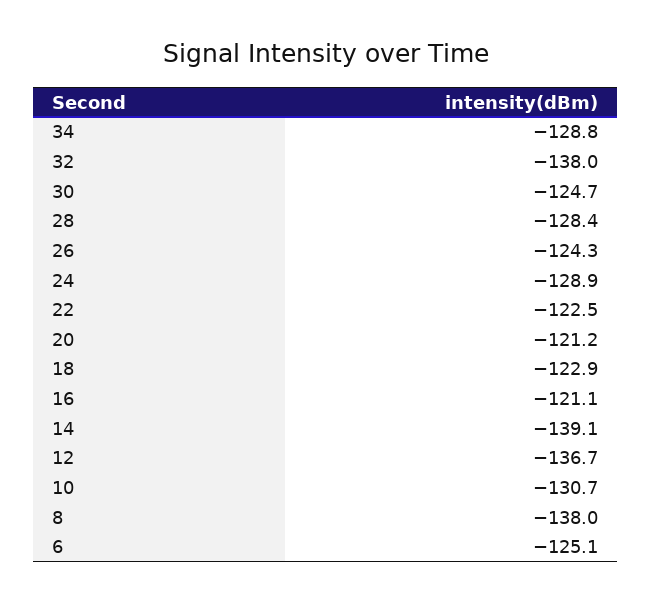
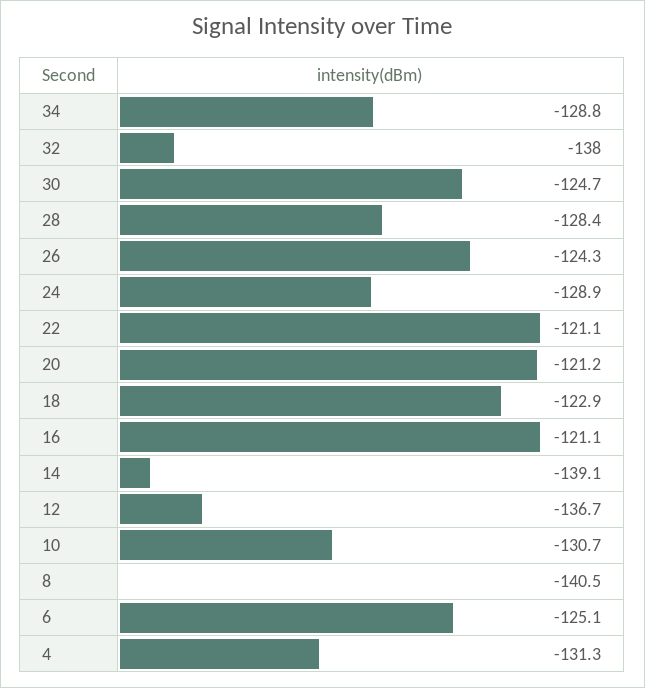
  {
    "34": -128.8,
    "32": -138,
    "30": -124.7,
    "28": -128.4,
    "26": -124.3,
    "24": -128.9,
-   "22": -122.5,
+   "22": -121.1,
    "20": -121.2,
    "18": -122.9,
    "16": -121.1,
    "14": -139.1,
    "12": -136.7,
    "10": -130.7,
-   "8": -138,
+   "8": -140.5,
-   "6": -125.1
+   "6": -125.1,
+   "4": -131.3
  }

